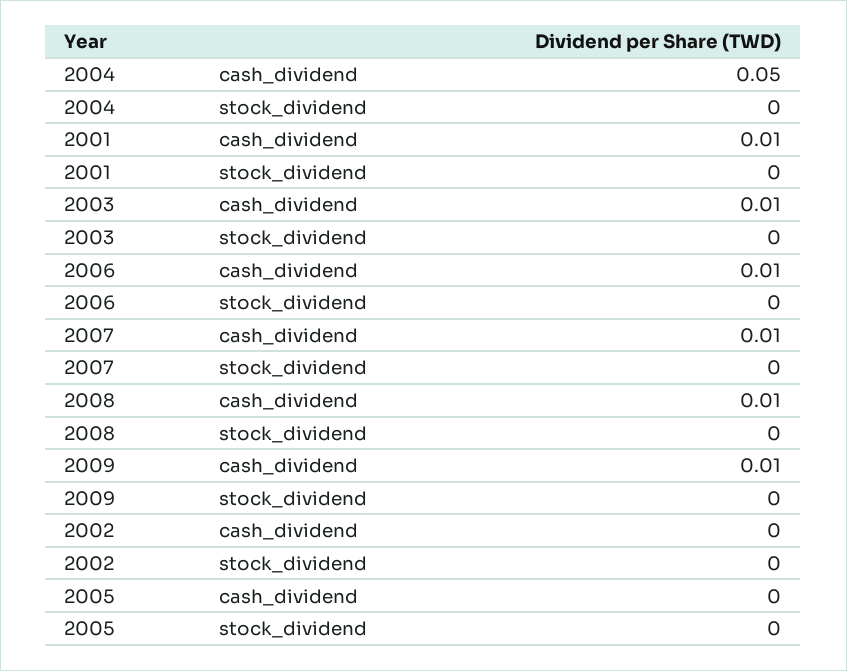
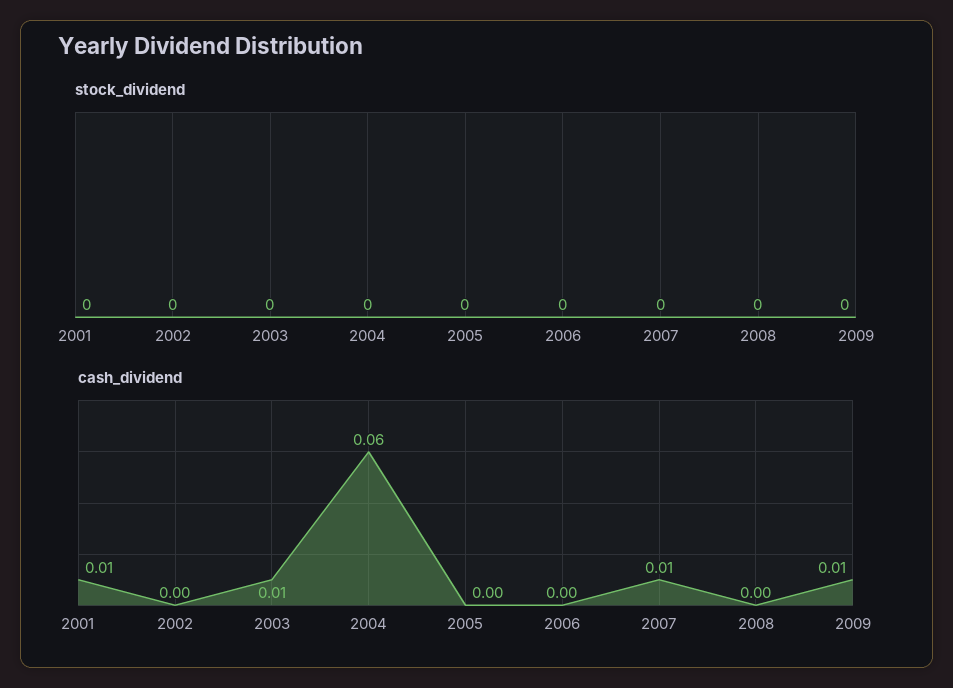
  {
    "cash_dividend": {
-     "2004": 0.05,
+     "2004": 0.06,
      "2001": 0.01,
      "2003": 0.01,
-     "2006": 0.01,
+     "2006": 0,
      "2007": 0.01,
-     "2008": 0.01,
+     "2008": 0,
      "2009": 0.01,
      "2002": 0,
      "2005": 0
    },
    "stock_dividend": {
      "2004": 0,
      "2001": 0,
      "2003": 0,
      "2006": 0,
      "2007": 0,
      "2008": 0,
      "2009": 0,
      "2002": 0,
      "2005": 0
    }
  }

